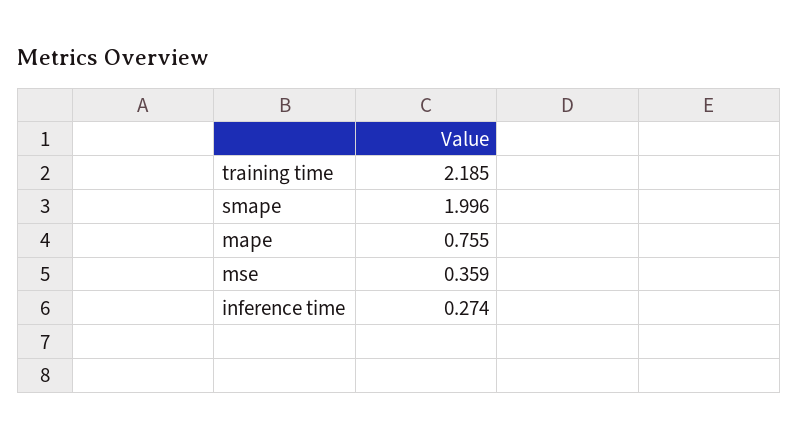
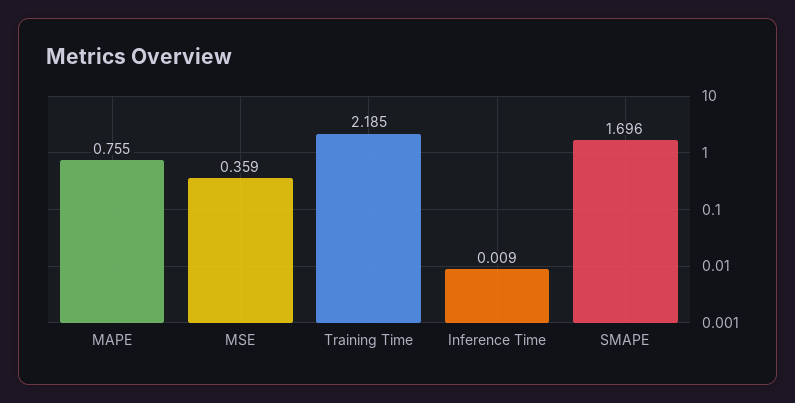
  {
    "training time": 2.185,
-   "smape": 1.996,
+   "smape": 1.696,
    "mape": 0.755,
    "mse": 0.359,
-   "inference time": 0.274
+   "inference time": 0.009
  }

